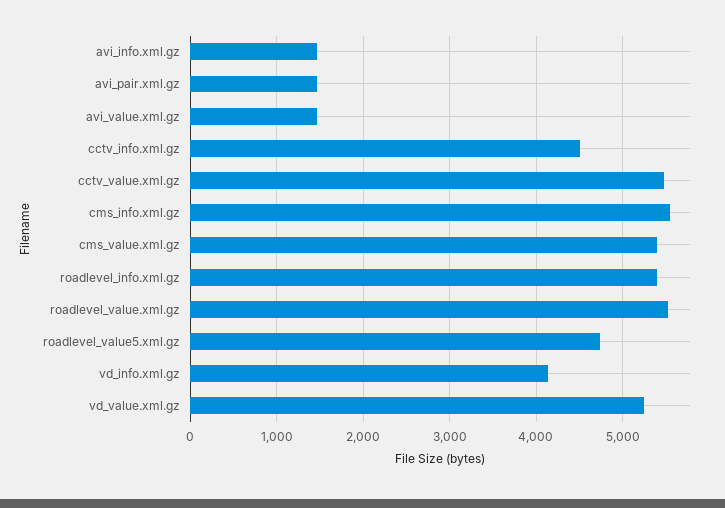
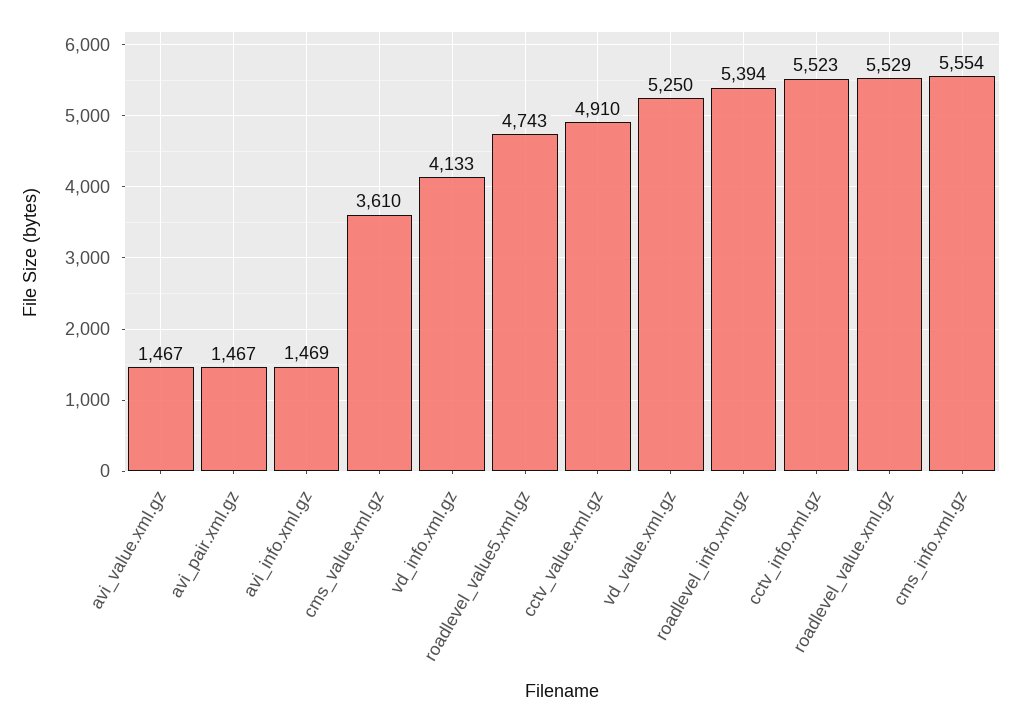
  {
    "avi_info.xml.gz": 1469,
    "avi_pair.xml.gz": 1467,
    "avi_value.xml.gz": 1467,
-   "cctv_info.xml.gz": 4500,
+   "cctv_info.xml.gz": 5523,
-   "cctv_value.xml.gz": 5500,
+   "cctv_value.xml.gz": 4910,
    "cms_info.xml.gz": 5554,
-   "cms_value.xml.gz": 5400,
+   "cms_value.xml.gz": 3610,
    "roadlevel_info.xml.gz": 5394,
    "roadlevel_value.xml.gz": 5529,
    "roadlevel_value5.xml.gz": 4743,
    "vd_info.xml.gz": 4133,
    "vd_value.xml.gz": 5250
  }

